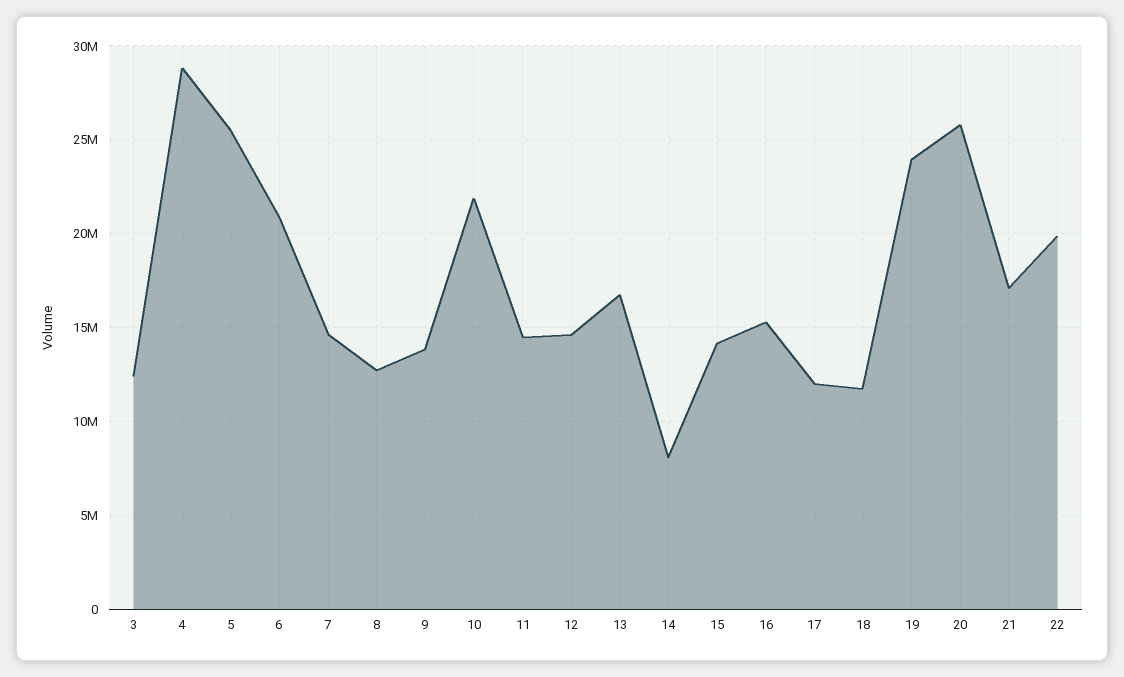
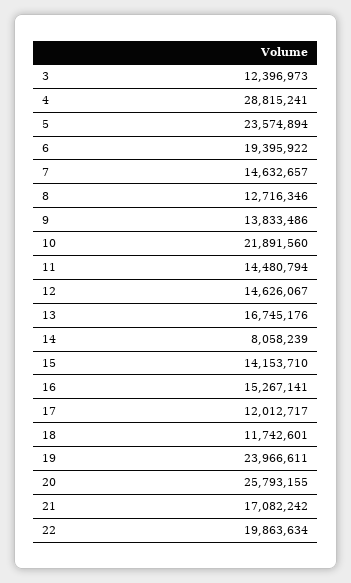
  {
    "3": 12396973,
    "4": 28815241,
-   "5": 25500000,
+   "5": 23574894,
-   "6": 21000000,
+   "6": 19395922,
    "7": 14632657,
    "8": 12716346,
    "9": 13833486,
    "10": 21891560,
    "11": 14480794,
    "12": 14626067,
    "13": 16745176,
    "14": 8058239,
    "15": 14153710,
    "16": 15267141,
    "17": 12012717,
    "18": 11742601,
    "19": 23966611,
    "20": 25793155,
    "21": 17082242,
    "22": 19863634
  }

